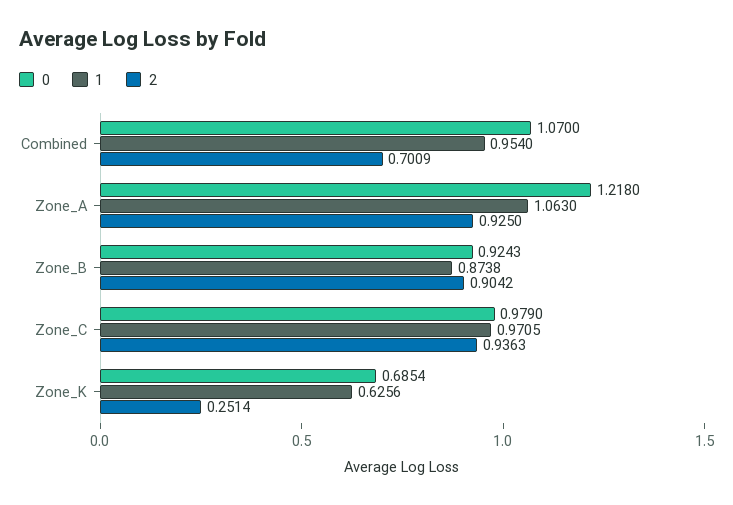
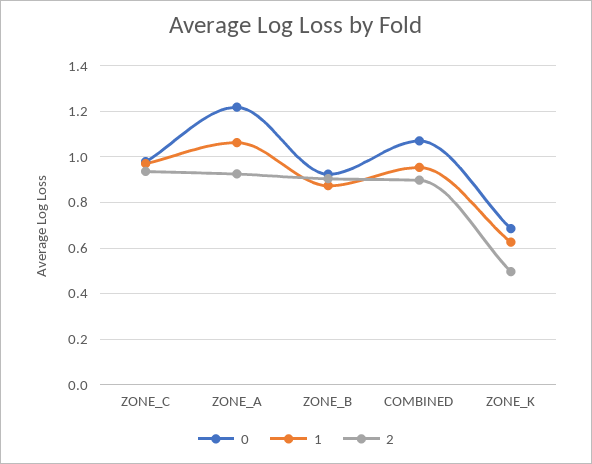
  {
    "0": {
      "Combined": 1.07,
      "Zone_A": 1.218,
      "Zone_B": 0.9243,
      "Zone_C": 0.979,
      "Zone_K": 0.6854
    },
    "1": {
      "Combined": 0.954,
      "Zone_A": 1.063,
      "Zone_B": 0.8738,
      "Zone_C": 0.9705,
      "Zone_K": 0.6256
    },
    "2": {
-     "Combined": 0.7009,
+     "Combined": 0.9,
      "Zone_A": 0.925,
      "Zone_B": 0.9042,
      "Zone_C": 0.9363,
-     "Zone_K": 0.2514
+     "Zone_K": 0.5
    }
  }

